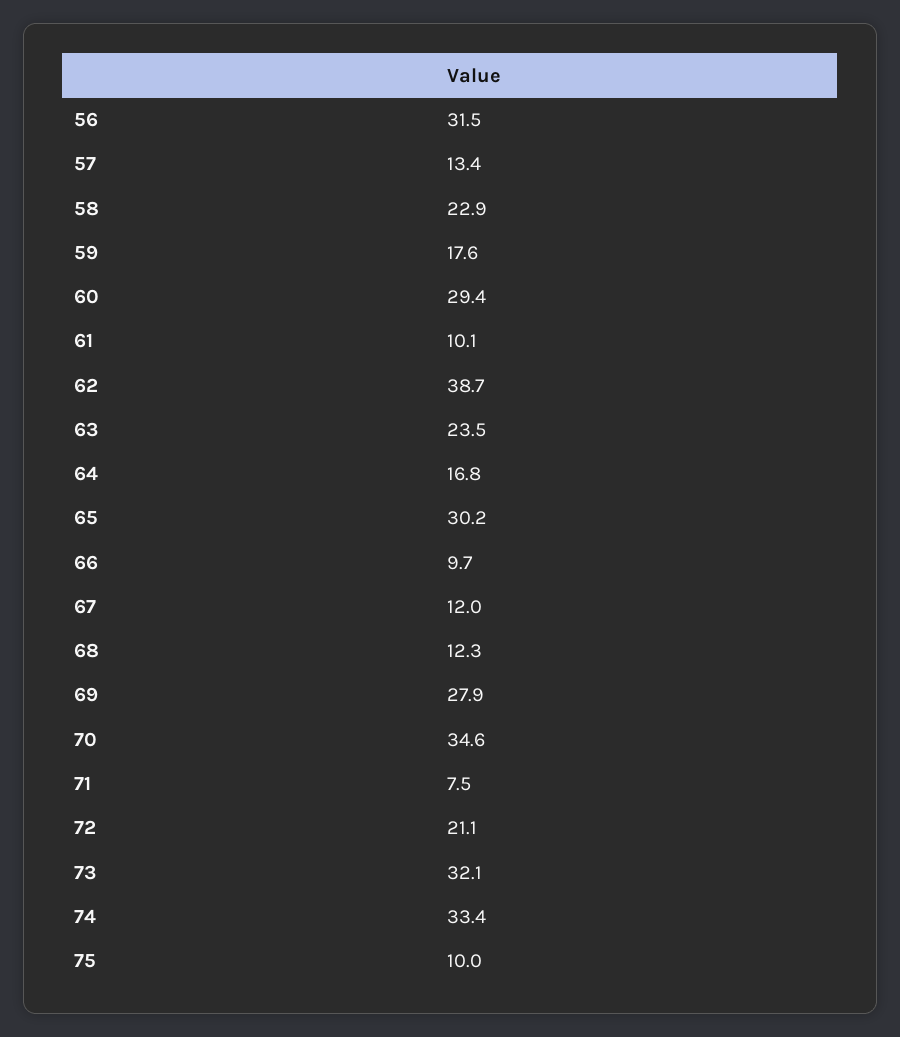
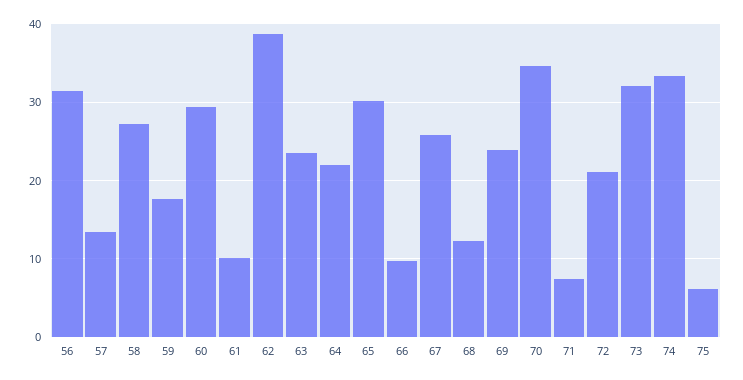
  {
    "56": 31.5,
    "57": 13.4,
-   "58": 22.9,
+   "58": 27,
    "59": 17.6,
    "60": 29.4,
    "61": 10.1,
    "62": 38.7,
    "63": 23.5,
-   "64": 16.8,
+   "64": 22,
    "65": 30.2,
    "66": 9.7,
-   "67": 12,
+   "67": 26,
    "68": 12.3,
-   "69": 27.9,
+   "69": 24,
    "70": 34.6,
    "71": 7.5,
    "72": 21.1,
    "73": 32.1,
    "74": 33.4,
-   "75": 10
+   "75": 6
  }

